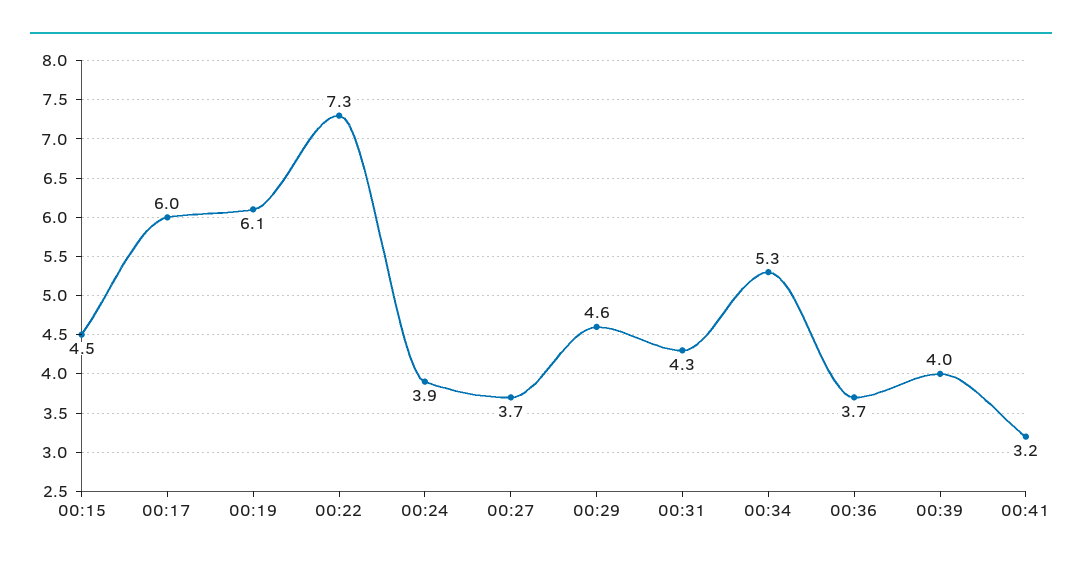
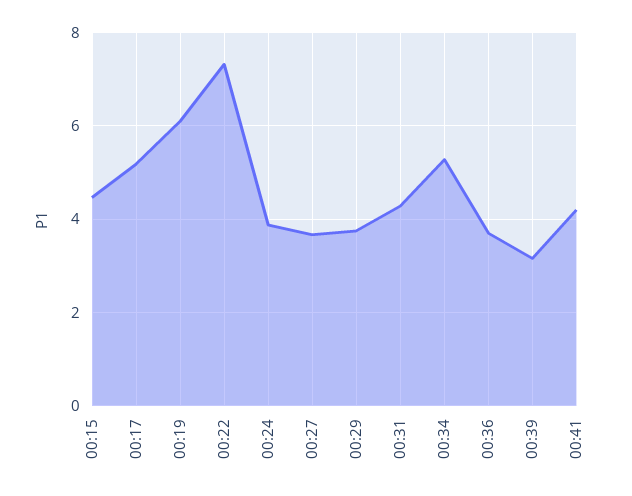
  {
    "00:15": 4.5,
-   "00:17": 6,
+   "00:17": 5.2,
    "00:19": 6.1,
    "00:22": 7.3,
    "00:24": 3.9,
    "00:27": 3.7,
-   "00:29": 4.6,
+   "00:29": 3.8,
    "00:31": 4.3,
    "00:34": 5.3,
    "00:36": 3.7,
-   "00:39": 4,
+   "00:39": 3.2,
-   "00:41": 3.2
+   "00:41": 4.2
  }

